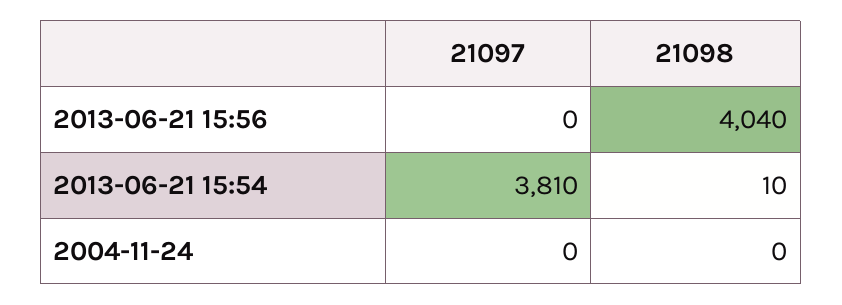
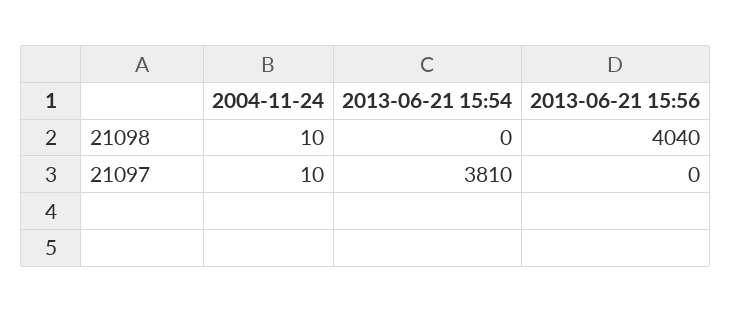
  {
    "21097": {
      "2013-06-21 15:56": 0,
      "2013-06-21 15:54": 3810,
-     "2004-11-24": 0
+     "2004-11-24": 10
    },
    "21098": {
      "2013-06-21 15:56": 4040,
-     "2013-06-21 15:54": 10,
+     "2013-06-21 15:54": 0,
-     "2004-11-24": 0
+     "2004-11-24": 10
    }
  }

